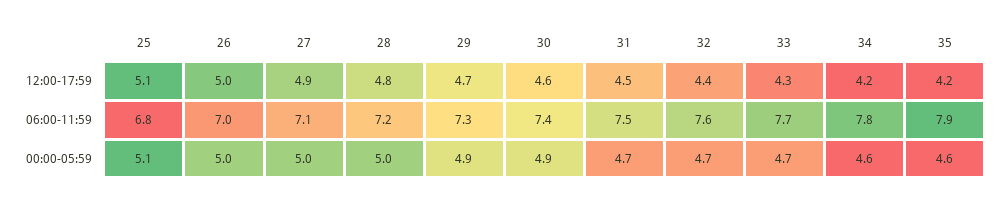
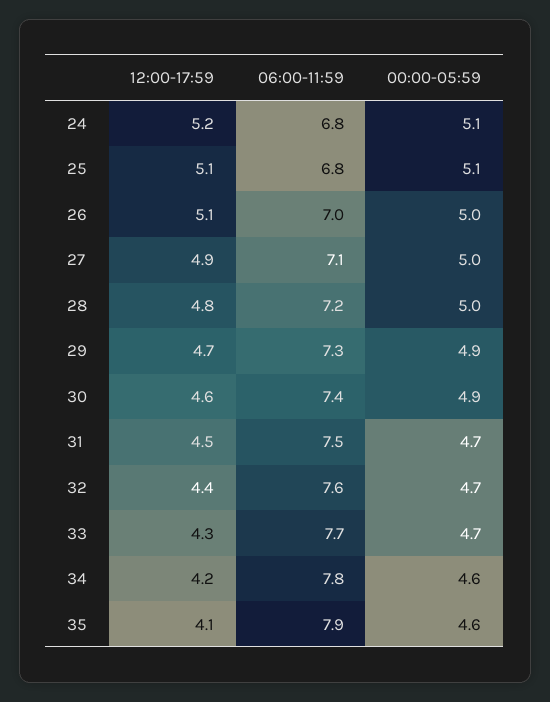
  {
    "25": {
      "12:00-17:59": 5.1,
      "06:00-11:59": 6.8,
      "00:00-05:59": 5.1
    },
    "26": {
-     "12:00-17:59": 5,
+     "12:00-17:59": 5.1,
      "06:00-11:59": 7,
      "00:00-05:59": 5
    },
    "27": {
      "12:00-17:59": 4.9,
      "06:00-11:59": 7.1,
      "00:00-05:59": 5
    },
    "28": {
      "12:00-17:59": 4.8,
      "06:00-11:59": 7.2,
      "00:00-05:59": 5
    },
    "29": {
      "12:00-17:59": 4.7,
      "06:00-11:59": 7.3,
      "00:00-05:59": 4.9
    },
    "30": {
      "12:00-17:59": 4.6,
      "06:00-11:59": 7.4,
      "00:00-05:59": 4.9
    },
    "31": {
      "12:00-17:59": 4.5,
      "06:00-11:59": 7.5,
      "00:00-05:59": 4.7
    },
    "32": {
      "12:00-17:59": 4.4,
      "06:00-11:59": 7.6,
      "00:00-05:59": 4.7
    },
    "33": {
      "12:00-17:59": 4.3,
      "06:00-11:59": 7.7,
      "00:00-05:59": 4.7
    },
    "34": {
      "12:00-17:59": 4.2,
      "06:00-11:59": 7.8,
      "00:00-05:59": 4.6
    },
    "35": {
-     "12:00-17:59": 4.2,
+     "12:00-17:59": 4.1,
      "06:00-11:59": 7.9,
      "00:00-05:59": 4.6
-   }
+   },
+   "24": {
+     "12:00-17:59": 5.2,
+     "06:00-11:59": 6.8,
+     "00:00-05:59": 5.1
+   }
  }

